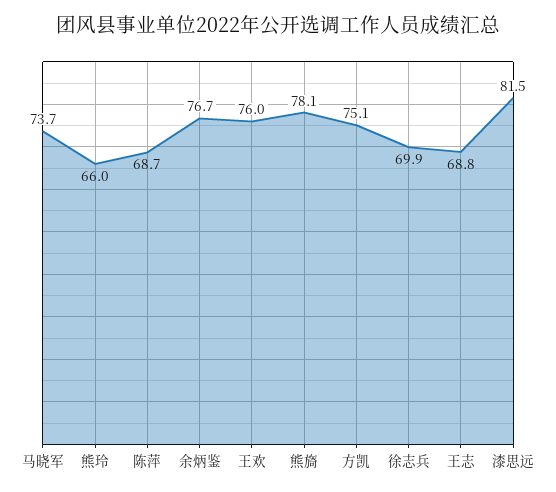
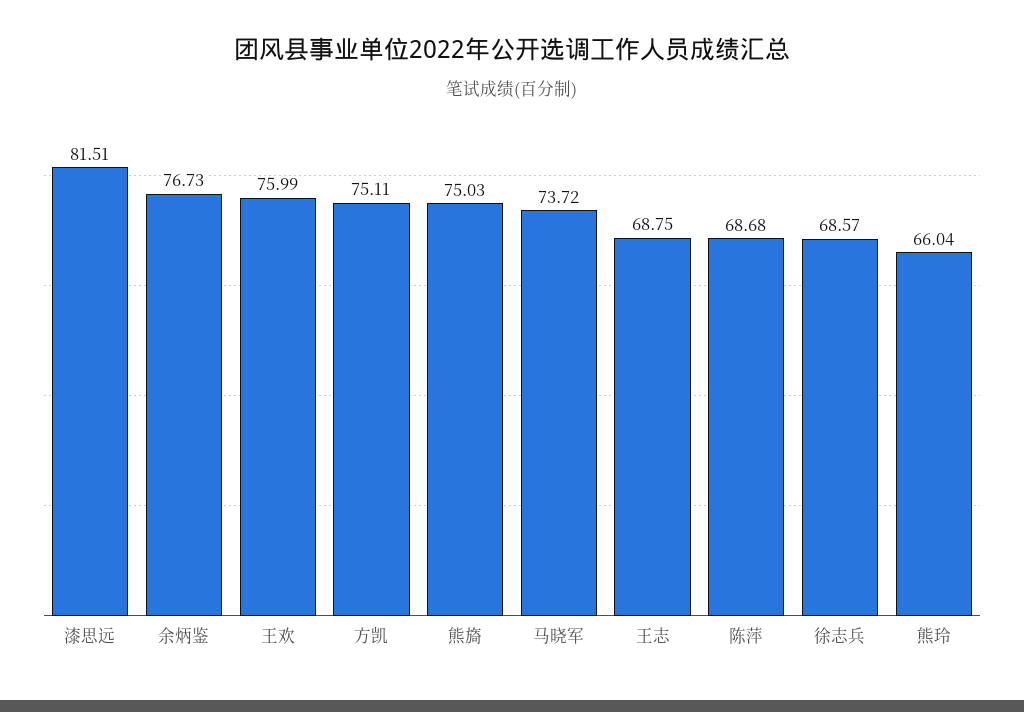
  {
    "马晓军": 73.72,
    "熊玲": 66.04,
    "陈萍": 68.68,
    "余炳鉴": 76.73,
    "王欢": 75.99,
-   "熊旖": 78.1,
+   "熊旖": 75.03,
    "方凯": 75.11,
-   "徐志兵": 69.9,
+   "徐志兵": 68.57,
    "王志": 68.75,
    "漆思远": 81.51
  }

